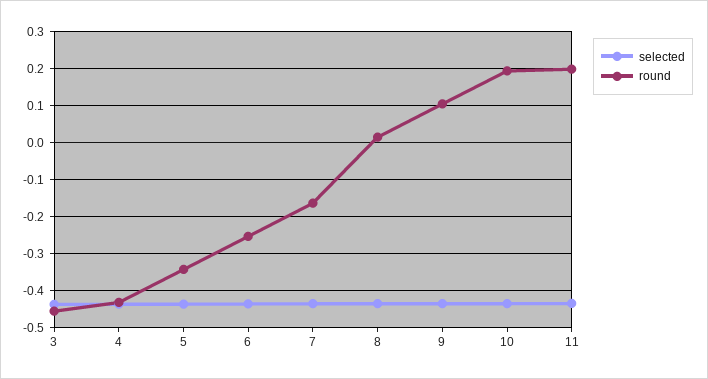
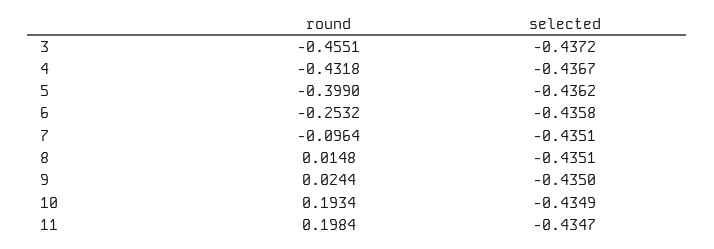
  {
    "selected": {
      "3": -0.4372,
      "4": -0.4367,
      "5": -0.4362,
      "6": -0.4358,
      "7": -0.4351,
      "8": -0.4351,
      "9": -0.435,
      "10": -0.4349,
      "11": -0.4347
    },
    "round": {
      "3": -0.4551,
      "4": -0.4318,
-     "5": -0.34,
+     "5": -0.399,
      "6": -0.2532,
-     "7": -0.16,
+     "7": -0.0964,
      "8": 0.0148,
-     "9": 0.1,
+     "9": 0.0244,
      "10": 0.1934,
      "11": 0.1984
    }
  }

